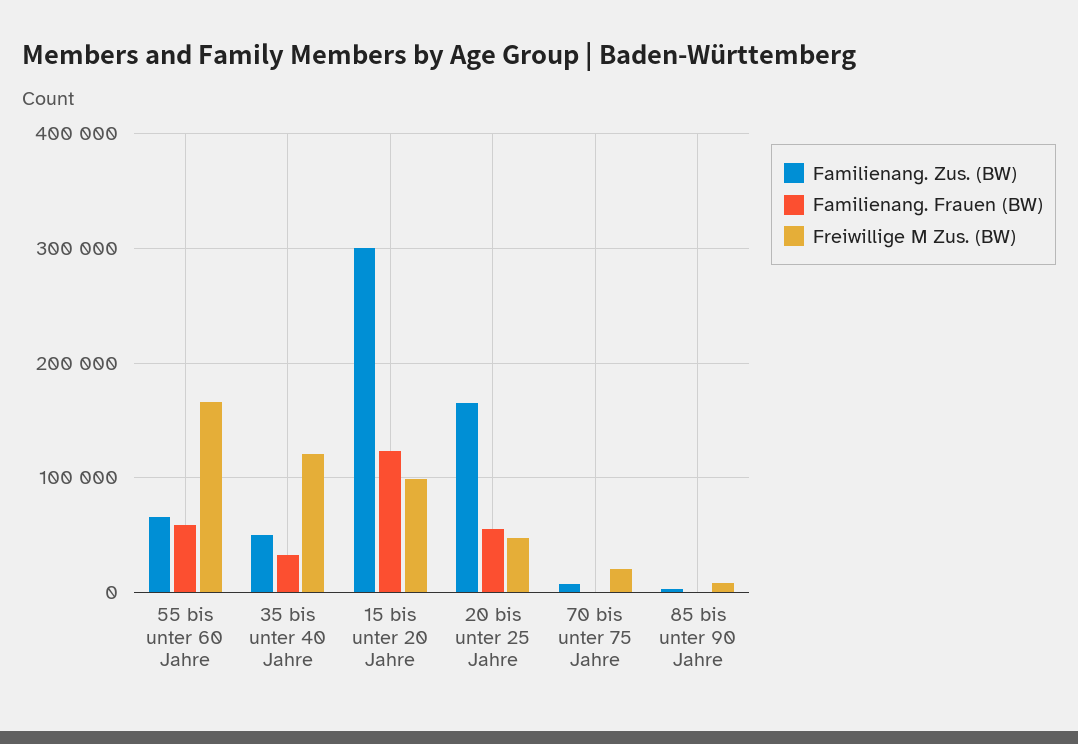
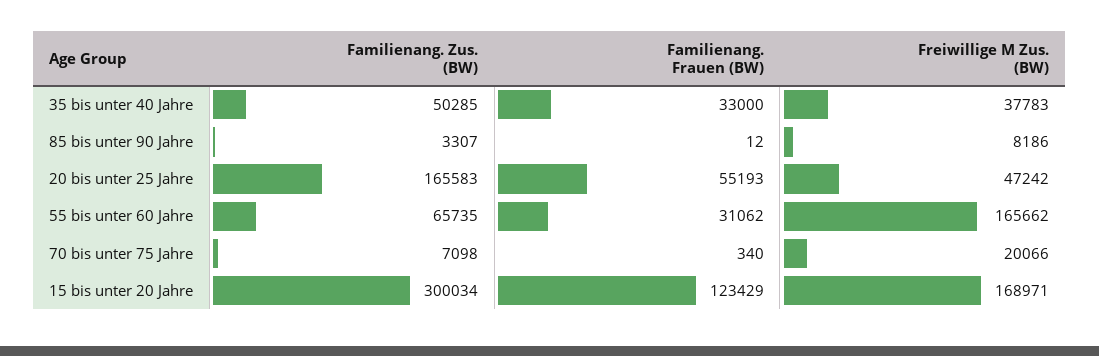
  {
    "Familienang. Zus. (BW)": {
      "55 bis unter 60 Jahre": 65735,
      "35 bis unter 40 Jahre": 50285,
      "15 bis unter 20 Jahre": 300034,
      "20 bis unter 25 Jahre": 165583,
      "70 bis unter 75 Jahre": 7098,
      "85 bis unter 90 Jahre": 3307
    },
    "Familienang. Frauen (BW)": {
-     "55 bis unter 60 Jahre": 60000,
+     "55 bis unter 60 Jahre": 31062,
      "35 bis unter 40 Jahre": 33000,
      "15 bis unter 20 Jahre": 123429,
      "20 bis unter 25 Jahre": 55193,
      "70 bis unter 75 Jahre": 340,
      "85 bis unter 90 Jahre": 12
    },
    "Freiwillige M Zus. (BW)": {
      "55 bis unter 60 Jahre": 165662,
-     "35 bis unter 40 Jahre": 120000,
+     "35 bis unter 40 Jahre": 37783,
-     "15 bis unter 20 Jahre": 100000,
+     "15 bis unter 20 Jahre": 168971,
      "20 bis unter 25 Jahre": 47242,
      "70 bis unter 75 Jahre": 20066,
      "85 bis unter 90 Jahre": 8186
    }
  }

